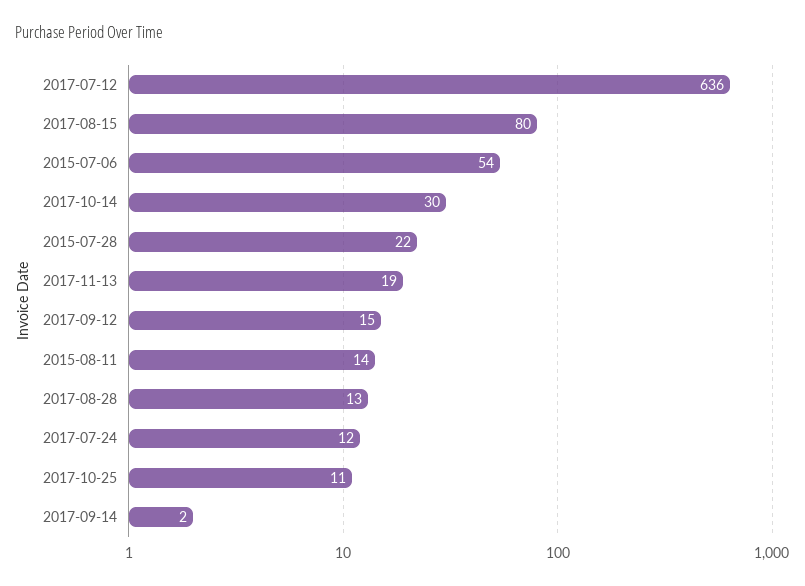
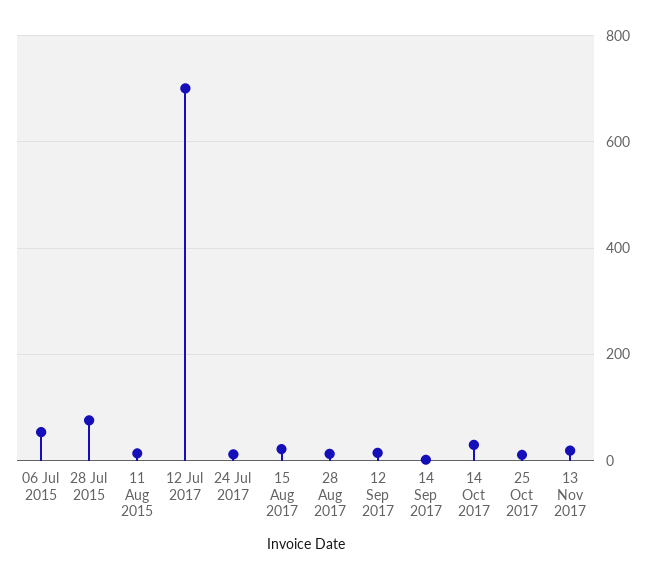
  {
-   "2017-07-12": 636,
+   "2017-07-12": 700,
-   "2017-08-15": 80,
+   "2017-08-15": 20,
    "2015-07-06": 54,
    "2017-10-14": 30,
-   "2015-07-28": 22,
+   "2015-07-28": 80,
    "2017-11-13": 19,
    "2017-09-12": 15,
    "2015-08-11": 14,
    "2017-08-28": 13,
    "2017-07-24": 12,
    "2017-10-25": 11,
    "2017-09-14": 2
  }

